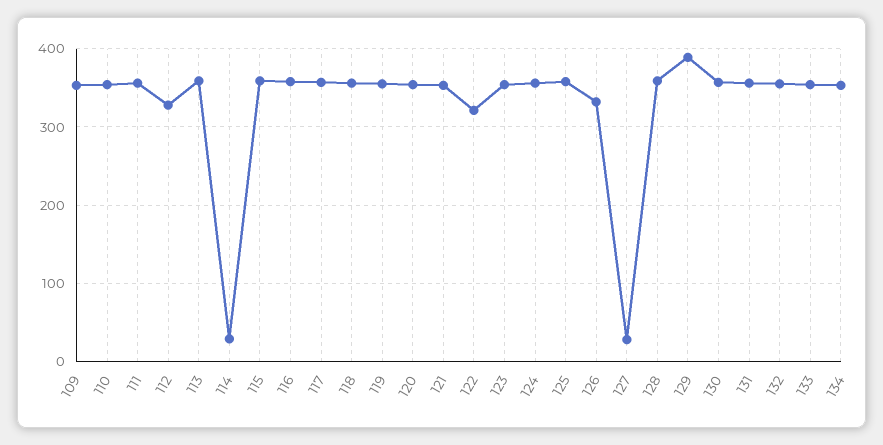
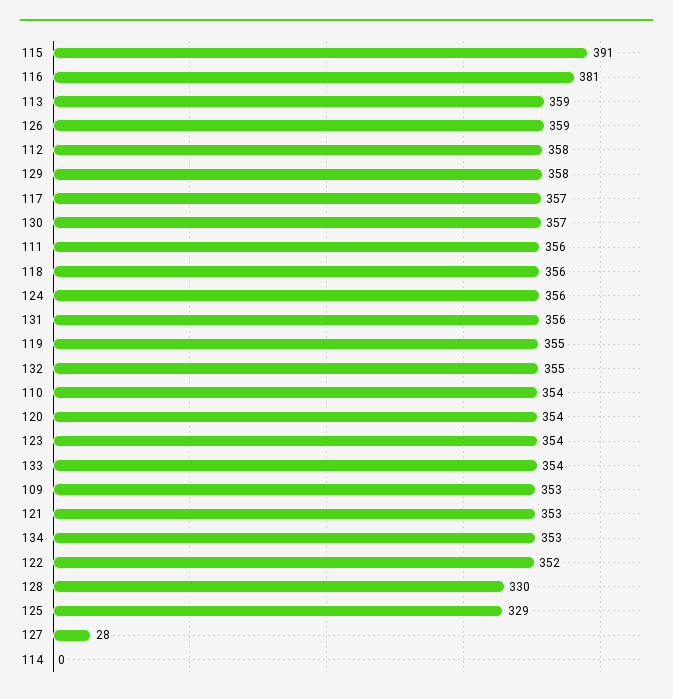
  {
    "109": 353,
    "110": 354,
    "111": 356,
-   "112": 330,
+   "112": 358,
    "113": 359,
-   "114": 30,
+   "114": 0,
-   "115": 360,
+   "115": 391,
-   "116": 360,
+   "116": 381,
    "117": 357,
    "118": 356,
    "119": 355,
    "120": 354,
    "121": 353,
-   "122": 320,
+   "122": 352,
    "123": 354,
    "124": 356,
-   "125": 360,
+   "125": 329,
-   "126": 330,
+   "126": 359,
    "127": 28,
-   "128": 360,
+   "128": 330,
-   "129": 390,
+   "129": 358,
    "130": 357,
    "131": 356,
    "132": 355,
    "133": 354,
    "134": 353
  }

